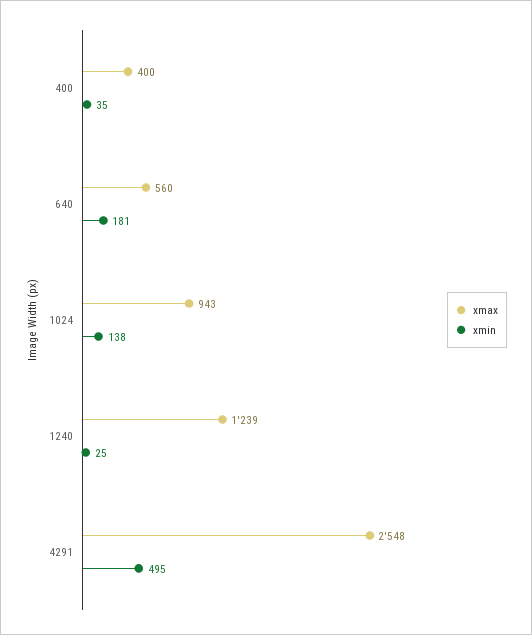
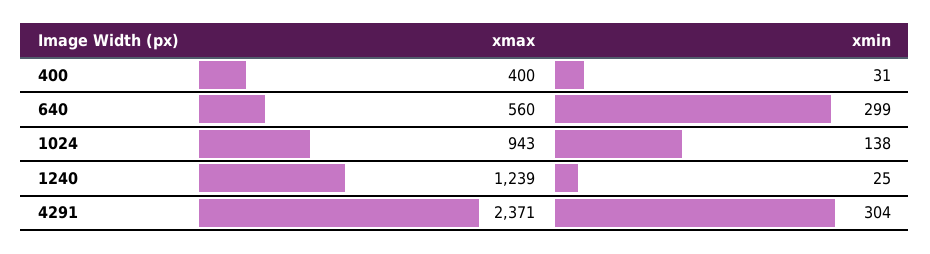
  {
    "xmax": {
      "400": 400,
      "640": 560,
      "1024": 943,
      "1240": 1239,
-     "4291": 2548
+     "4291": 2371
    },
    "xmin": {
-     "400": 35,
+     "400": 31,
-     "640": 181,
+     "640": 299,
      "1024": 138,
      "1240": 25,
-     "4291": 495
+     "4291": 304
    }
  }

